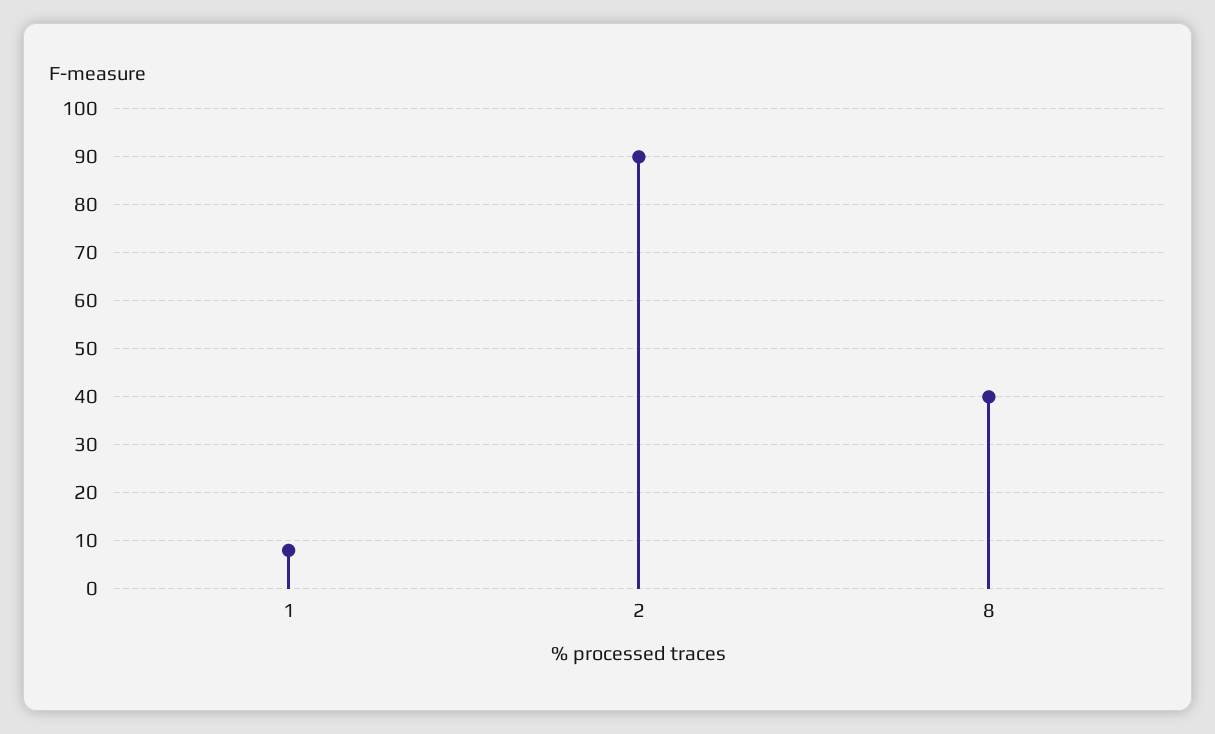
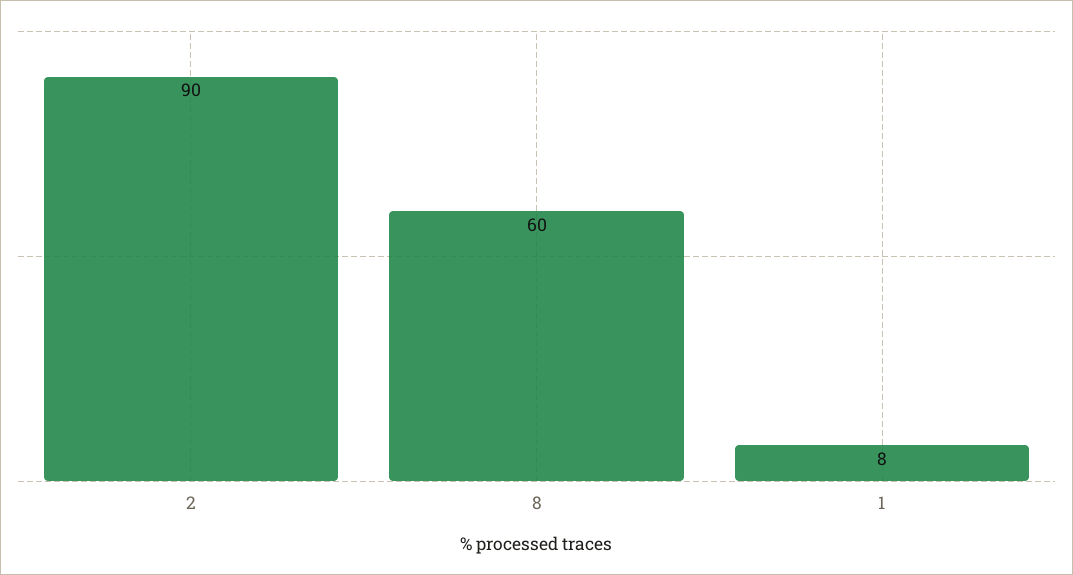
  {
    "1": 8,
    "2": 90,
-   "8": 40
+   "8": 60
  }

